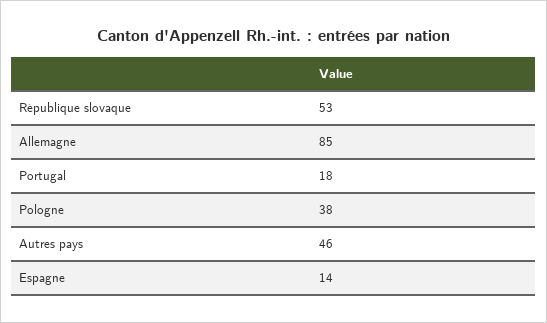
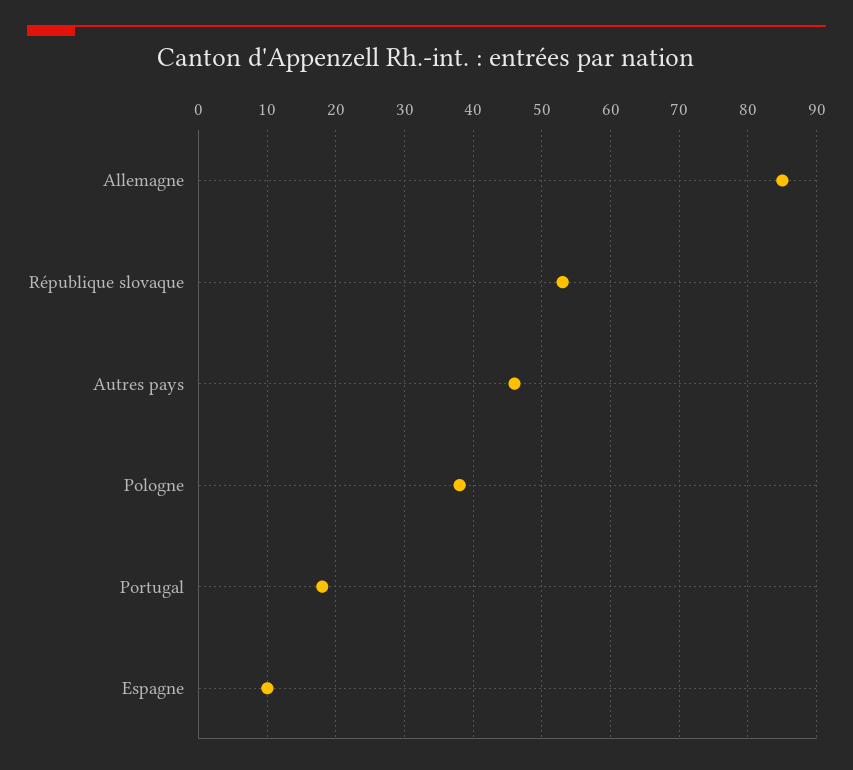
  {
    "République slovaque": 53,
    "Allemagne": 85,
    "Portugal": 18,
    "Pologne": 38,
    "Autres pays": 46,
-   "Espagne": 14
+   "Espagne": 10
  }

